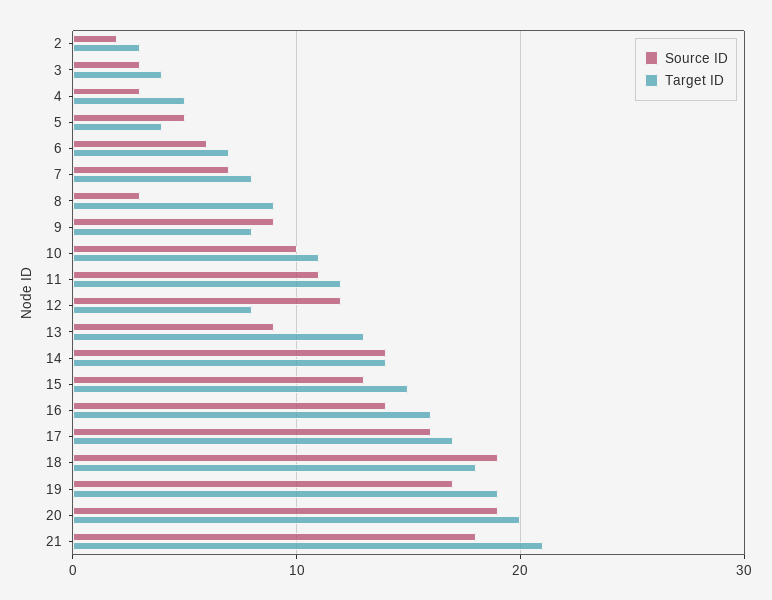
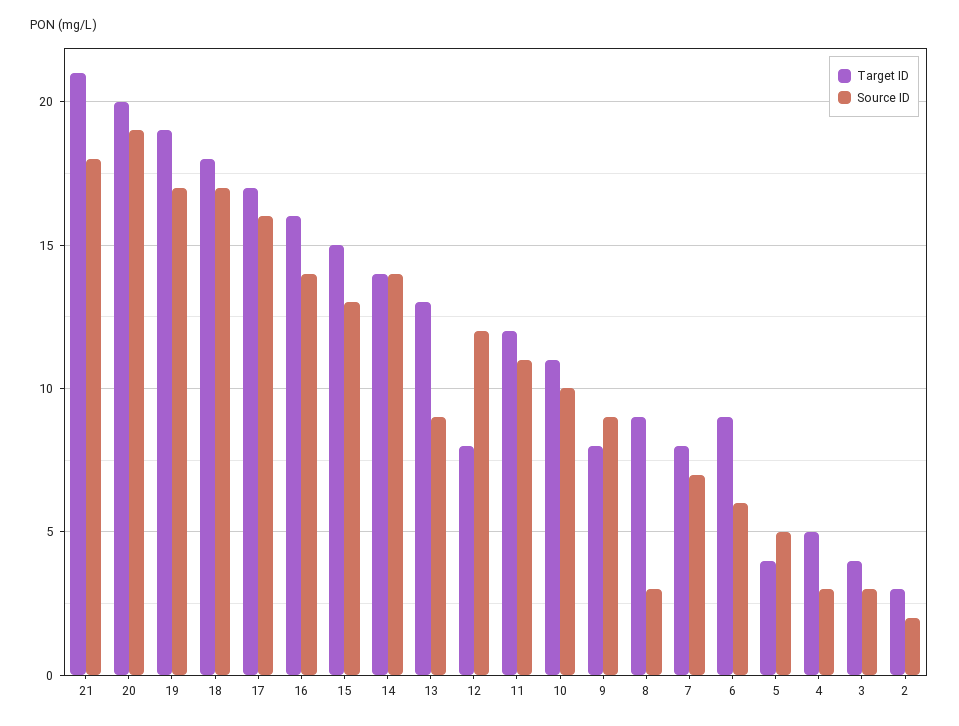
  {
    "Source ID": {
      "2": 2,
      "3": 3,
      "4": 3,
      "5": 5,
      "6": 6,
      "7": 7,
      "8": 3,
      "9": 9,
      "10": 10,
      "11": 11,
      "12": 12,
      "13": 9,
      "14": 14,
      "15": 13,
      "16": 14,
      "17": 16,
-     "18": 19,
+     "18": 17,
      "19": 17,
      "20": 19,
      "21": 18
    },
    "Target ID": {
      "2": 3,
      "3": 4,
      "4": 5,
      "5": 4,
-     "6": 7,
+     "6": 9,
      "7": 8,
      "8": 9,
      "9": 8,
      "10": 11,
      "11": 12,
      "12": 8,
      "13": 13,
      "14": 14,
      "15": 15,
      "16": 16,
      "17": 17,
      "18": 18,
      "19": 19,
      "20": 20,
      "21": 21
    }
  }

